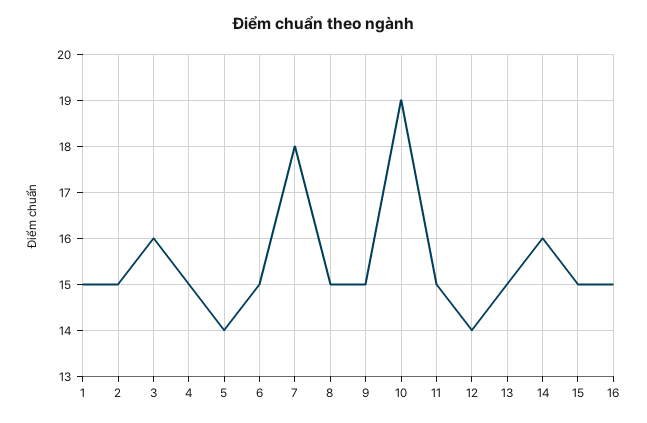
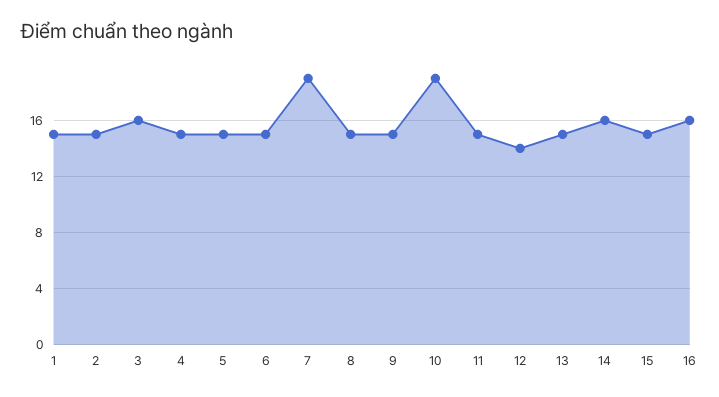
  {
    "1": 15,
    "2": 15,
    "3": 16,
    "4": 15,
-   "5": 14,
+   "5": 15,
    "6": 15,
-   "7": 18,
+   "7": 19,
    "8": 15,
    "9": 15,
    "10": 19,
    "11": 15,
    "12": 14,
    "13": 15,
    "14": 16,
    "15": 15,
-   "16": 15
+   "16": 16
  }

